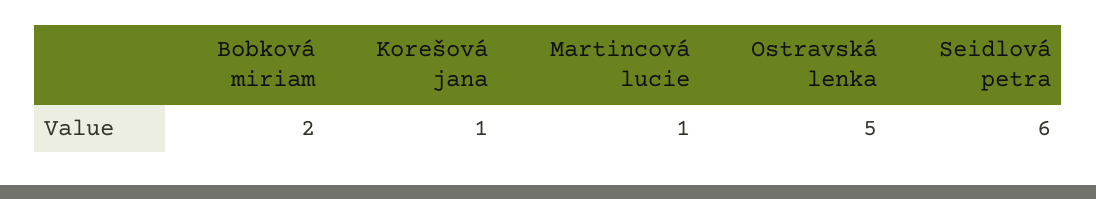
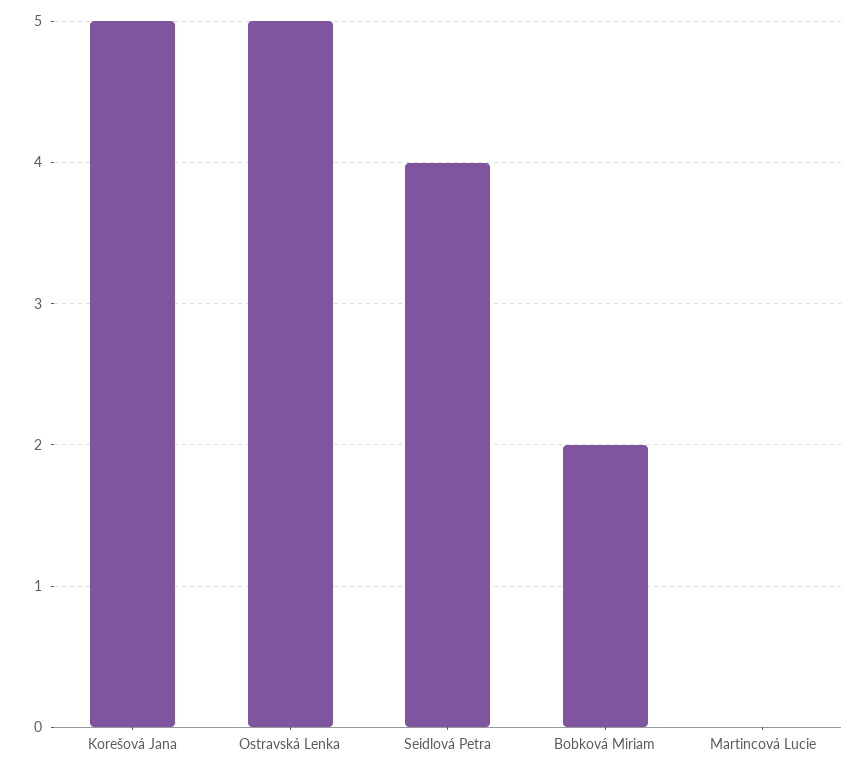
  {
    "Bobková miriam": 2,
-   "Korešová jana": 1,
+   "Korešová jana": 5,
-   "Martincová lucie": 1,
+   "Martincová lucie": 0,
    "Ostravská lenka": 5,
-   "Seidlová petra": 6
+   "Seidlová petra": 4
  }

